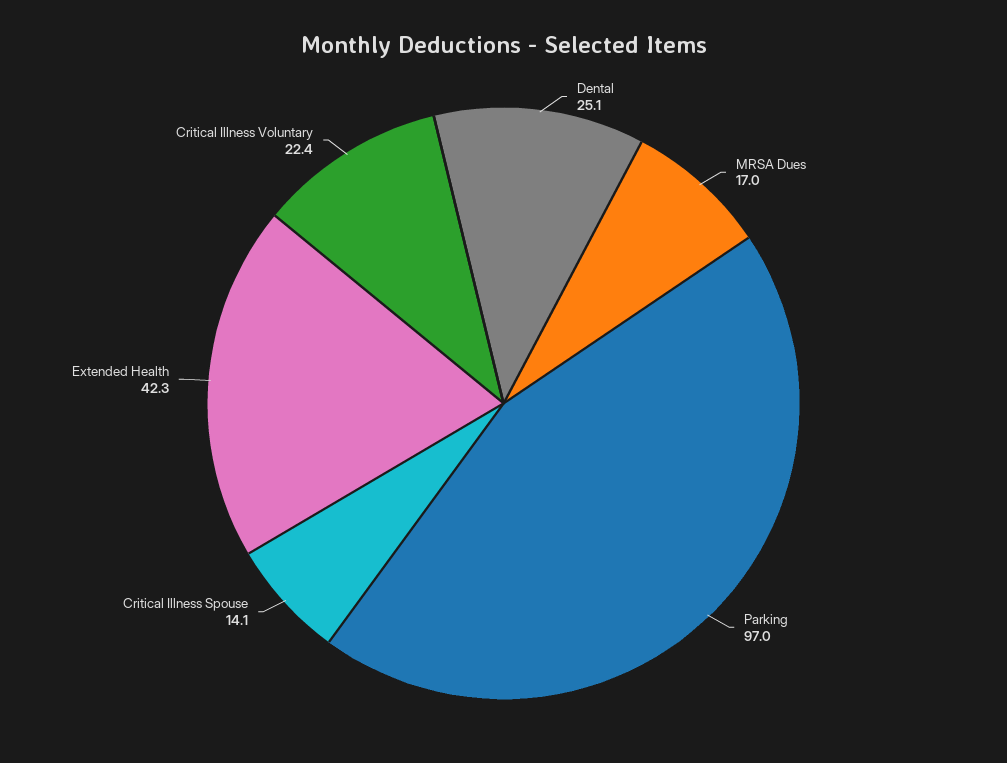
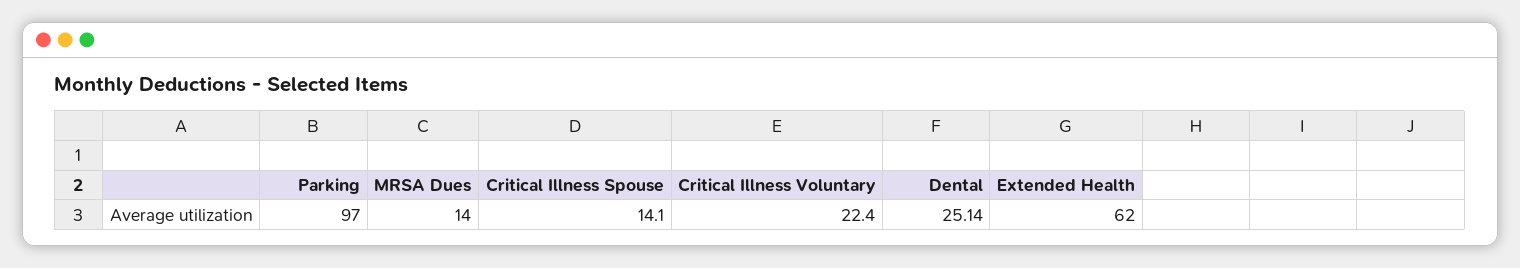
  {
    "Dental": 25.14,
-   "MRSA Dues": 17,
+   "MRSA Dues": 14,
    "Parking": 97,
    "Critical Illness Spouse": 14.1,
-   "Extended Health": 42.3,
+   "Extended Health": 62,
    "Critical Illness Voluntary": 22.4
  }

